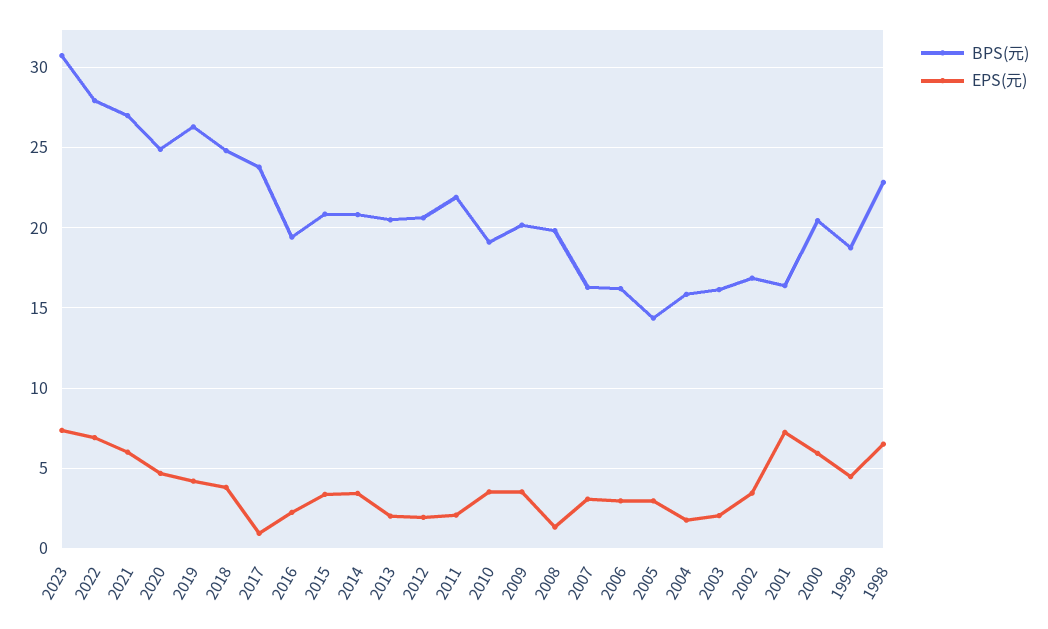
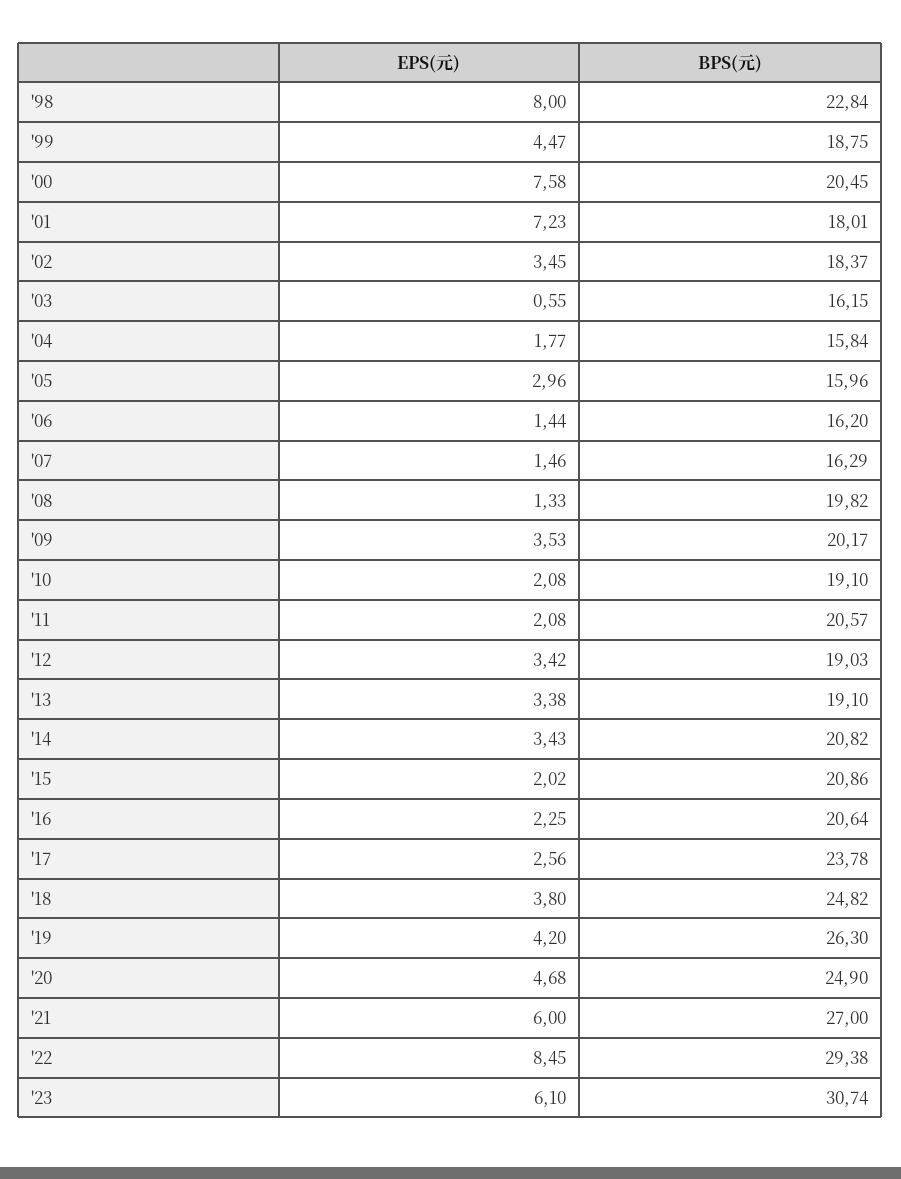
  {
    "BPS(元)": {
      "2023": 30.74,
-     "2022": 28,
+     "2022": 29.38,
      "2021": 27,
      "2020": 24.9,
      "2019": 26.3,
      "2018": 24.82,
      "2017": 23.78,
-     "2016": 19.5,
+     "2016": 20.64,
      "2015": 20.86,
      "2014": 20.82,
-     "2013": 20.5,
+     "2013": 19.1,
-     "2012": 20.5,
+     "2012": 19.03,
-     "2011": 22,
+     "2011": 20.57,
      "2010": 19.1,
      "2009": 20.17,
      "2008": 19.82,
      "2007": 16.29,
      "2006": 16.2,
-     "2005": 14.5,
+     "2005": 15.96,
      "2004": 15.84,
      "2003": 16.15,
-     "2002": 17,
+     "2002": 18.37,
-     "2001": 16.5,
+     "2001": 18.01,
      "2000": 20.45,
      "1999": 18.75,
      "1998": 22.84
    },
    "EPS(元)": {
-     "2023": 7.5,
+     "2023": 6.1,
-     "2022": 7,
+     "2022": 8.45,
      "2021": 6,
      "2020": 4.68,
      "2019": 4.2,
      "2018": 3.8,
-     "2017": 1,
+     "2017": 2.56,
      "2016": 2.25,
-     "2015": 3.5,
+     "2015": 2.02,
      "2014": 3.43,
-     "2013": 2,
+     "2013": 3.38,
-     "2012": 2,
+     "2012": 3.42,
      "2011": 2.08,
-     "2010": 3.5,
+     "2010": 2.08,
      "2009": 3.53,
      "2008": 1.33,
-     "2007": 3,
+     "2007": 1.46,
-     "2006": 3,
+     "2006": 1.44,
      "2005": 2.96,
      "2004": 1.77,
-     "2003": 2,
+     "2003": 0.55,
      "2002": 3.45,
      "2001": 7.23,
-     "2000": 6,
+     "2000": 7.58,
      "1999": 4.47,
-     "1998": 6.5
+     "1998": 8
    }
  }

